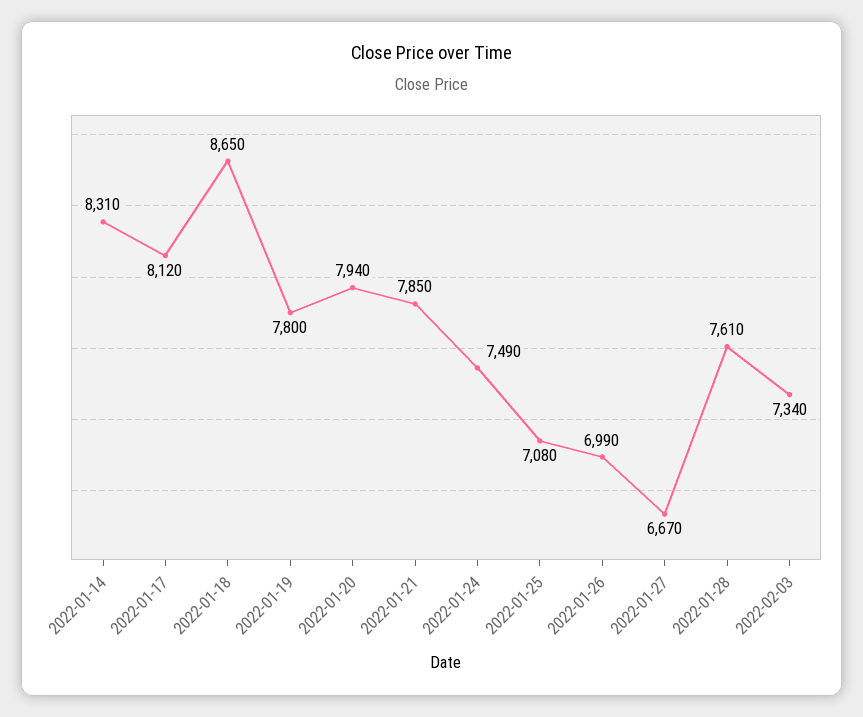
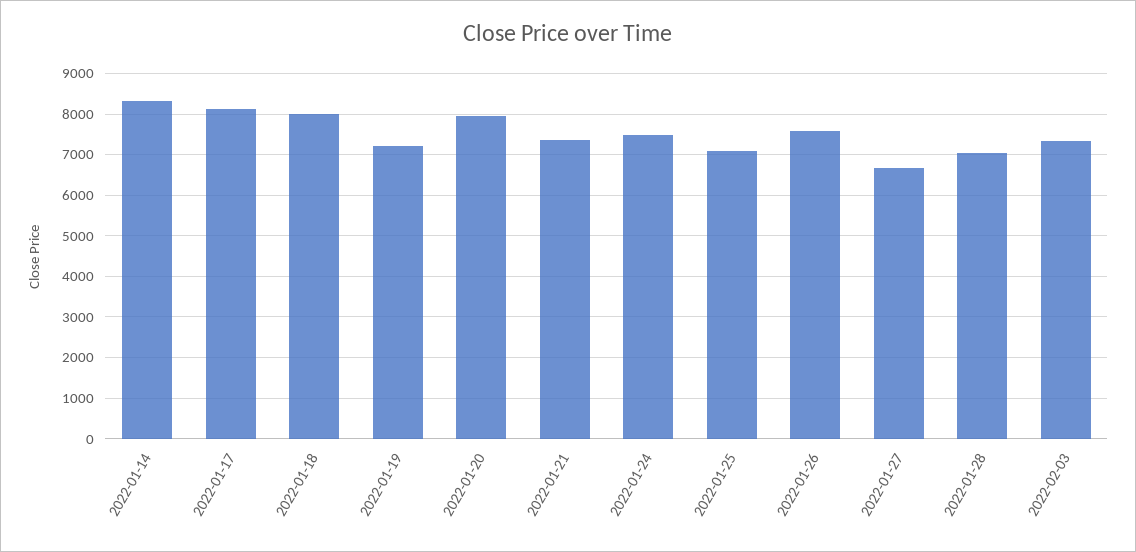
  {
    "2022-01-14": 8310,
    "2022-01-17": 8120,
-   "2022-01-18": 8650,
+   "2022-01-18": 8000,
-   "2022-01-19": 7800,
+   "2022-01-19": 7200,
    "2022-01-20": 7940,
-   "2022-01-21": 7850,
+   "2022-01-21": 7400,
    "2022-01-24": 7490,
    "2022-01-25": 7080,
-   "2022-01-26": 6990,
+   "2022-01-26": 7600,
    "2022-01-27": 6670,
-   "2022-01-28": 7610,
+   "2022-01-28": 7000,
    "2022-02-03": 7340
  }

